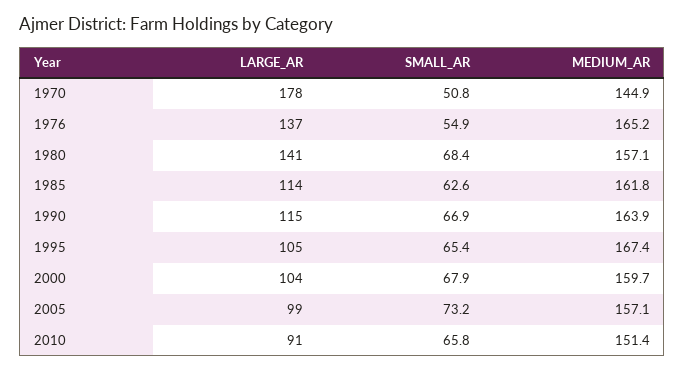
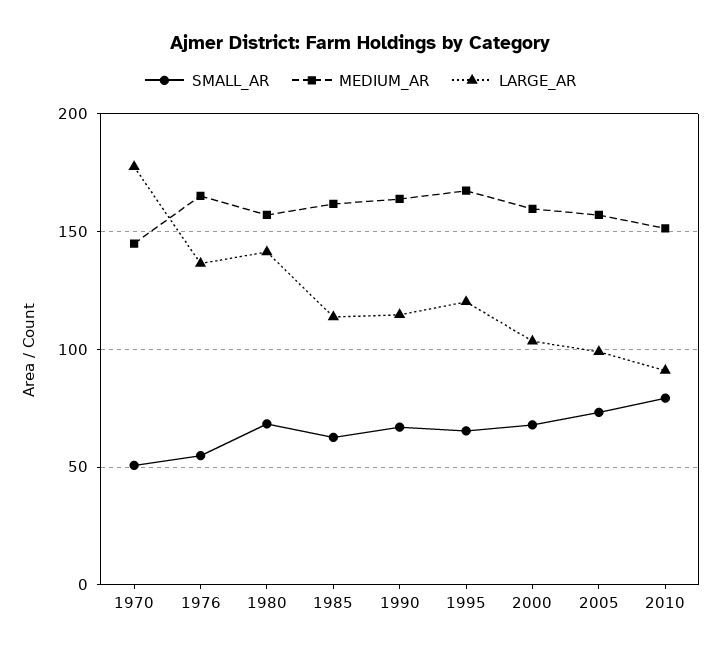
  {
    "LARGE_AR": {
      "1970": 178,
      "1976": 137,
      "1980": 141,
      "1985": 114,
      "1990": 115,
-     "1995": 105,
+     "1995": 120,
      "2000": 104,
      "2005": 99,
      "2010": 91
    },
    "SMALL_AR": {
      "1970": 50.8,
      "1976": 54.9,
      "1980": 68.4,
      "1985": 62.6,
      "1990": 66.9,
      "1995": 65.4,
      "2000": 67.9,
      "2005": 73.2,
-     "2010": 65.8
+     "2010": 80
    },
    "MEDIUM_AR": {
      "1970": 144.9,
      "1976": 165.2,
      "1980": 157.1,
      "1985": 161.8,
      "1990": 163.9,
      "1995": 167.4,
      "2000": 159.7,
      "2005": 157.1,
      "2010": 151.4
    }
  }

